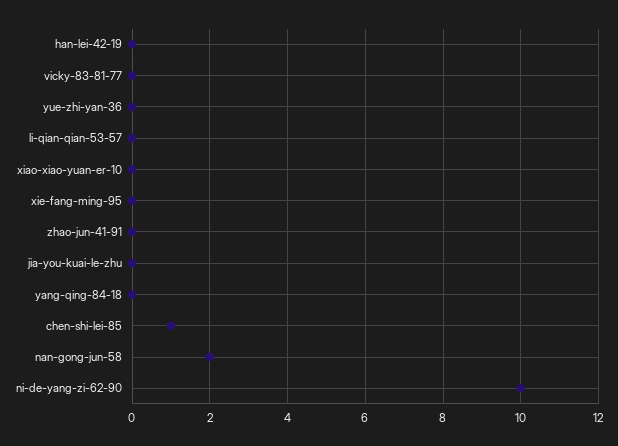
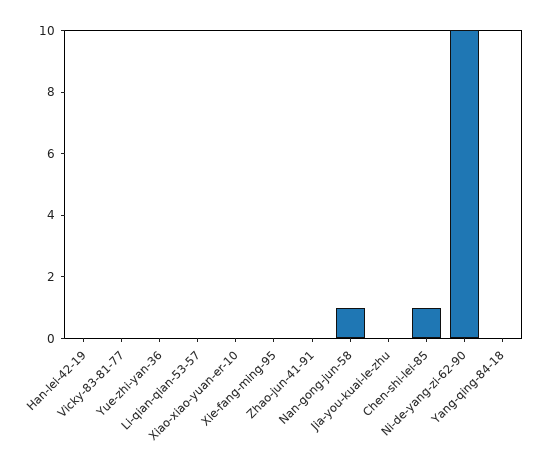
  {
    "han-lei-42-19": 0,
    "vicky-83-81-77": 0,
    "yue-zhi-yan-36": 0,
    "li-qian-qian-53-57": 0,
    "xiao-xiao-yuan-er-10": 0,
    "xie-fang-ming-95": 0,
    "zhao-jun-41-91": 0,
    "jia-you-kuai-le-zhu": 0,
    "yang-qing-84-18": 0,
    "chen-shi-lei-85": 1,
-   "nan-gong-jun-58": 2,
+   "nan-gong-jun-58": 1,
    "ni-de-yang-zi-62-90": 10
  }

